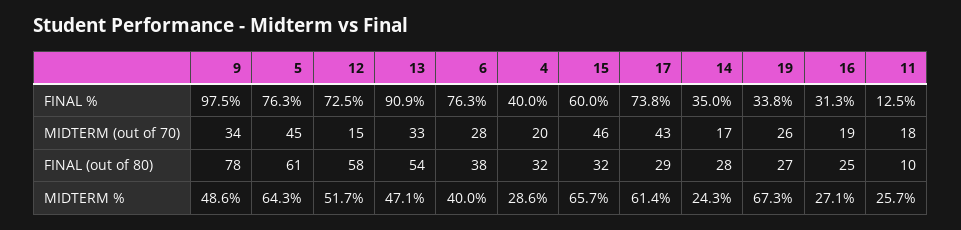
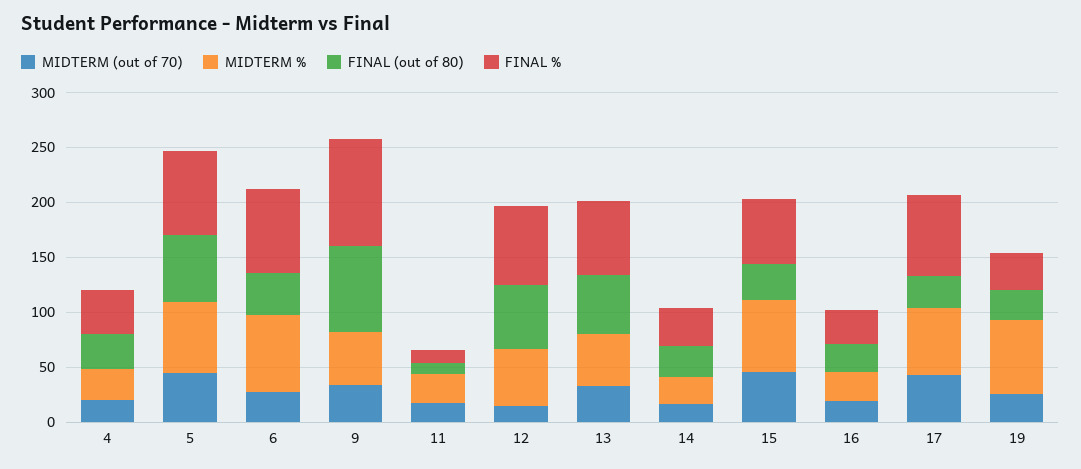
  {
    "FINAL %": {
      "9": 97.5,
      "5": 76.3,
      "12": 72.5,
-     "13": 90.9,
+     "13": 70,
      "6": 76.3,
      "4": 40,
      "15": 60,
      "17": 73.8,
      "14": 35,
      "19": 33.8,
      "16": 31.3,
      "11": 12.5
    },
    "MIDTERM (out of 70)": {
      "9": 34,
      "5": 45,
      "12": 15,
      "13": 33,
      "6": 28,
      "4": 20,
      "15": 46,
      "17": 43,
      "14": 17,
      "19": 26,
      "16": 19,
      "11": 18
    },
    "FINAL (out of 80)": {
      "9": 78,
      "5": 61,
      "12": 58,
      "13": 54,
      "6": 38,
      "4": 32,
      "15": 32,
      "17": 29,
      "14": 28,
      "19": 27,
      "16": 25,
      "11": 10
    },
    "MIDTERM %": {
      "9": 48.6,
      "5": 64.3,
      "12": 51.7,
      "13": 47.1,
-     "6": 40,
+     "6": 70,
      "4": 28.6,
      "15": 65.7,
      "17": 61.4,
      "14": 24.3,
      "19": 67.3,
      "16": 27.1,
      "11": 25.7
    }
  }

